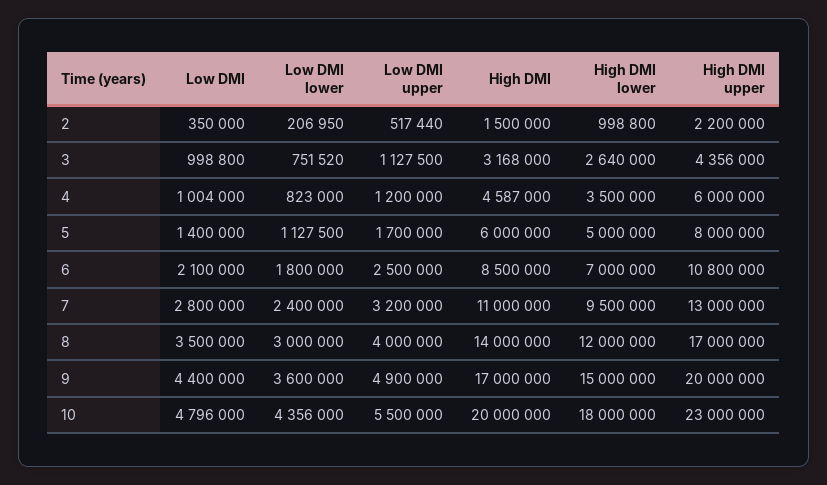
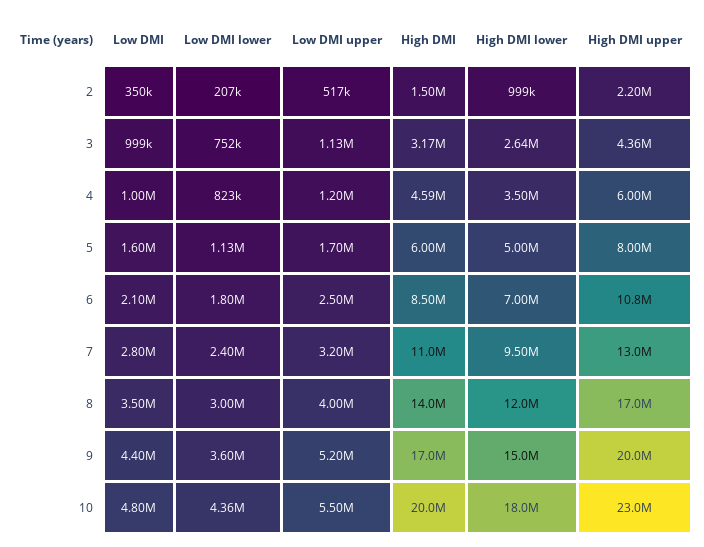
  {
    "Low DMI": {
      "2": 350000,
      "3": 998800,
      "4": 1004000,
-     "5": 1400000,
+     "5": 1600000,
      "6": 2100000,
      "7": 2800000,
      "8": 3500000,
      "9": 4400000,
      "10": 4796000
    },
    "Low DMI lower": {
      "2": 206950,
      "3": 751520,
      "4": 823000,
      "5": 1127500,
      "6": 1800000,
      "7": 2400000,
      "8": 3000000,
      "9": 3600000,
      "10": 4356000
    },
    "Low DMI upper": {
      "2": 517440,
      "3": 1127500,
      "4": 1200000,
      "5": 1700000,
      "6": 2500000,
      "7": 3200000,
      "8": 4000000,
-     "9": 4900000,
+     "9": 5200000,
      "10": 5500000
    },
    "High DMI": {
      "2": 1500000,
      "3": 3168000,
      "4": 4587000,
      "5": 6000000,
      "6": 8500000,
      "7": 11000000,
      "8": 14000000,
      "9": 17000000,
      "10": 20000000
    },
    "High DMI lower": {
      "2": 998800,
      "3": 2640000,
      "4": 3500000,
      "5": 5000000,
      "6": 7000000,
      "7": 9500000,
      "8": 12000000,
      "9": 15000000,
      "10": 18000000
    },
    "High DMI upper": {
      "2": 2200000,
      "3": 4356000,
      "4": 6000000,
      "5": 8000000,
      "6": 10800000,
      "7": 13000000,
      "8": 17000000,
      "9": 20000000,
      "10": 23000000
    }
  }

